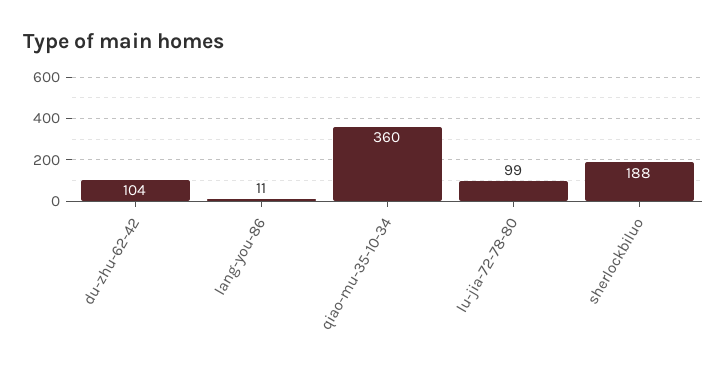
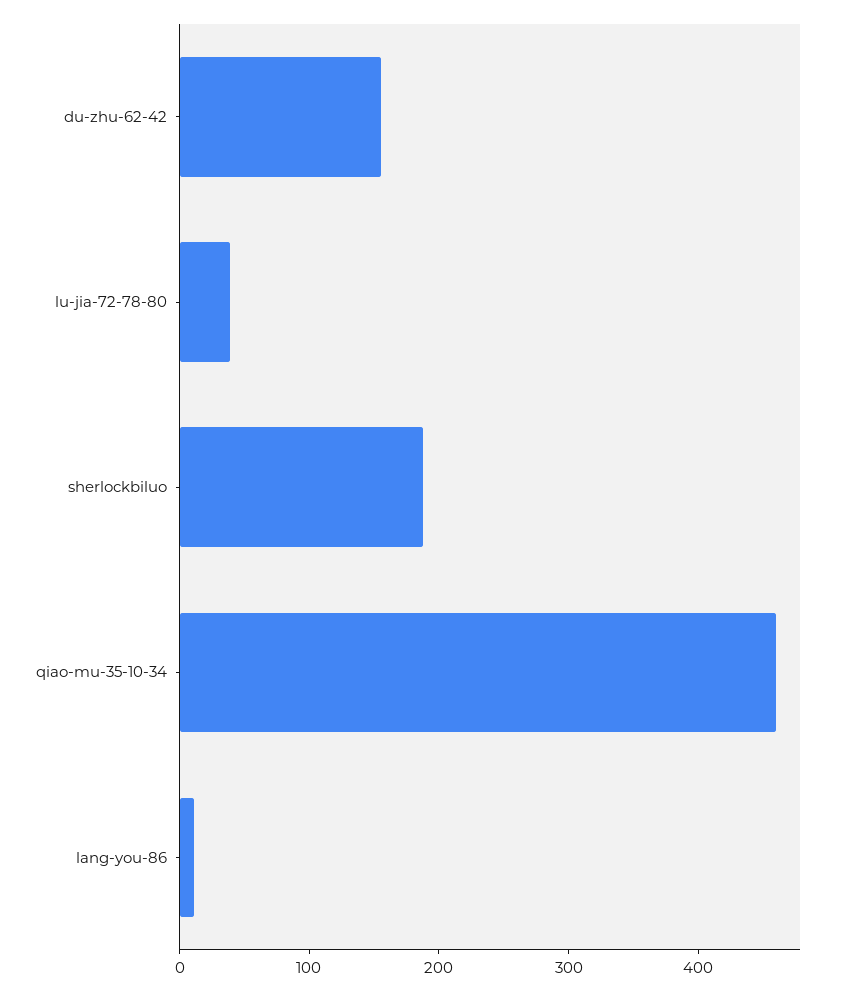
  {
-   "du-zhu-62-42": 104,
+   "du-zhu-62-42": 160,
    "lang-you-86": 11,
-   "qiao-mu-35-10-34": 360,
+   "qiao-mu-35-10-34": 460,
-   "lu-jia-72-78-80": 99,
+   "lu-jia-72-78-80": 40,
    "sherlockbiluo": 188
  }

